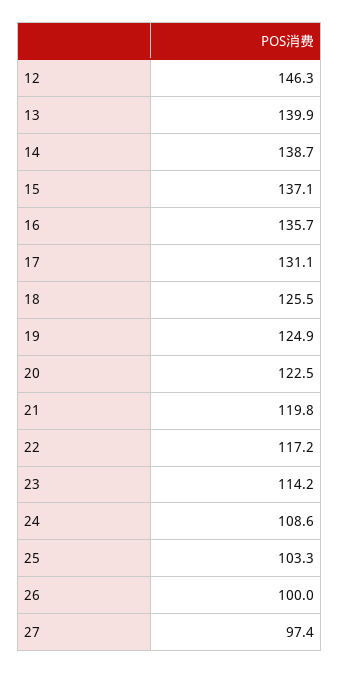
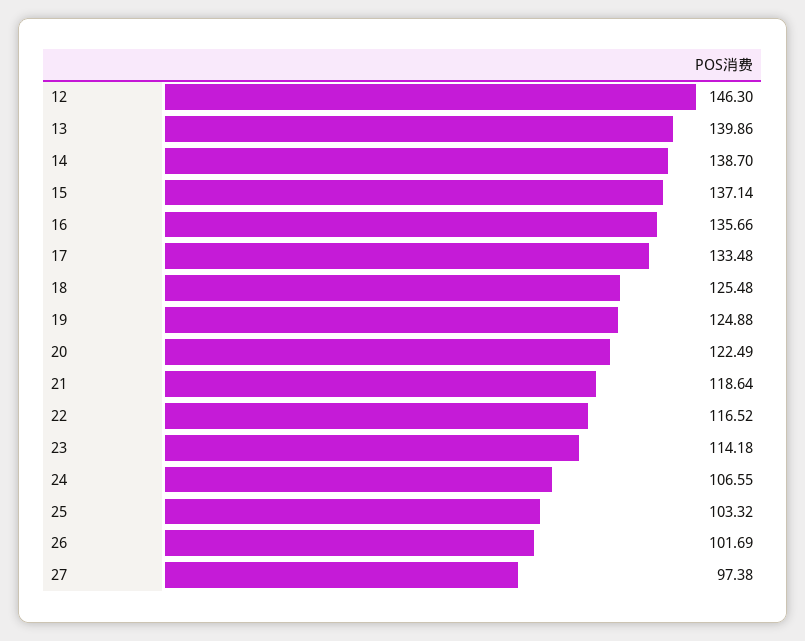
  {
    "12": 146.3,
    "13": 139.86,
    "14": 138.7,
    "15": 137.14,
    "16": 135.66,
-   "17": 131.1,
+   "17": 133.48,
    "18": 125.48,
    "19": 124.88,
    "20": 122.49,
-   "21": 119.8,
+   "21": 118.64,
-   "22": 117.2,
+   "22": 116.52,
    "23": 114.18,
-   "24": 108.6,
+   "24": 106.55,
    "25": 103.32,
-   "26": 100,
+   "26": 101.69,
    "27": 97.38
  }

